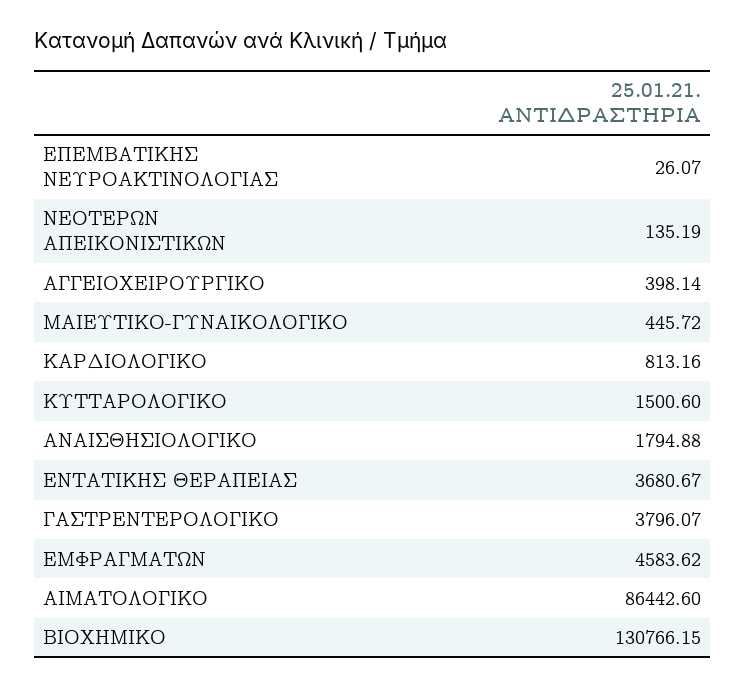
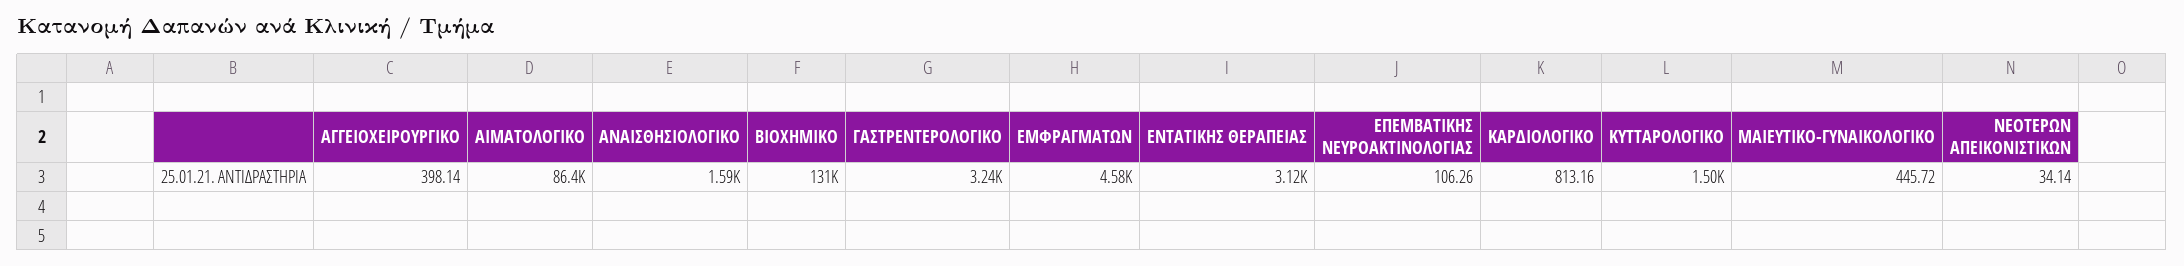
  {
-   "ΕΠΕΜΒΑΤΙΚΗΣ ΝΕΥΡΟΑΚΤΙΝΟΛΟΓΙΑΣ": 26.07,
+   "ΕΠΕΜΒΑΤΙΚΗΣ ΝΕΥΡΟΑΚΤΙΝΟΛΟΓΙΑΣ": 106.26,
-   "ΝΕΟΤΕΡΩΝ ΑΠΕΙΚΟΝΙΣΤΙΚΩΝ": 135.19,
+   "ΝΕΟΤΕΡΩΝ ΑΠΕΙΚΟΝΙΣΤΙΚΩΝ": 34.14,
    "ΑΓΓΕΙΟΧΕΙΡΟΥΡΓΙΚΟ": 398.14,
    "ΜΑΙΕΥΤΙΚΟ-ΓΥΝΑΙΚΟΛΟΓΙΚΟ": 445.72,
    "ΚΑΡΔΙΟΛΟΓΙΚΟ": 813.16,
    "ΚΥΤΤΑΡΟΛΟΓΙΚΟ": 1500.6,
-   "ΑΝΑΙΣΘΗΣΙΟΛΟΓΙΚΟ": 1794.88,
+   "ΑΝΑΙΣΘΗΣΙΟΛΟΓΙΚΟ": 1590,
-   "ΕΝΤΑΤΙΚΗΣ ΘΕΡΑΠΕΙΑΣ": 3680.67,
+   "ΕΝΤΑΤΙΚΗΣ ΘΕΡΑΠΕΙΑΣ": 3120,
-   "ΓΑΣΤΡΕΝΤΕΡΟΛΟΓΙΚΟ": 3796.07,
+   "ΓΑΣΤΡΕΝΤΕΡΟΛΟΓΙΚΟ": 3240,
    "ΕΜΦΡΑΓΜΑΤΩΝ": 4583.62,
    "ΑΙΜΑΤΟΛΟΓΙΚΟ": 86442.6,
    "ΒΙΟΧΗΜΙΚΟ": 130766.15
  }

